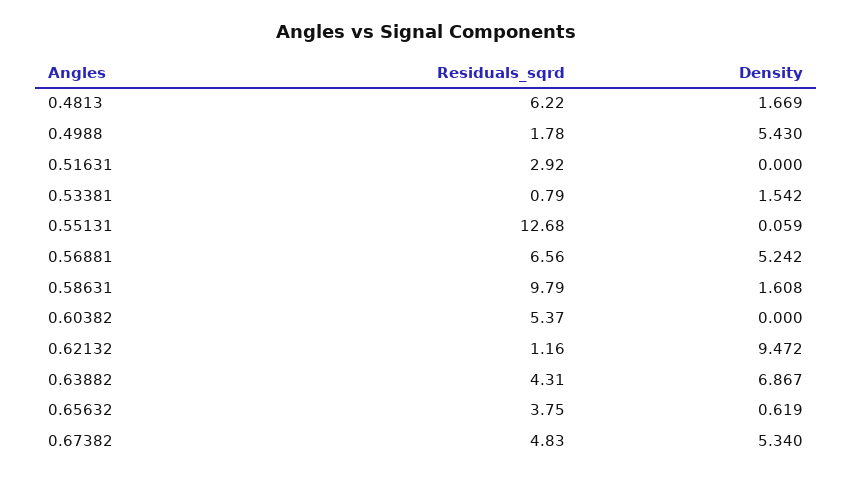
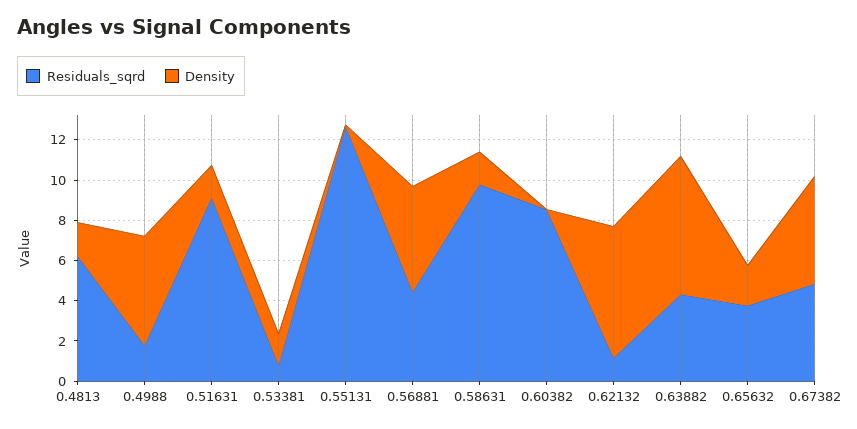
  {
    "Residuals_sqrd": {
      "0.4813": 6.22,
      "0.4988": 1.78,
-     "0.51631": 2.92,
+     "0.51631": 9,
      "0.53381": 0.79,
      "0.55131": 12.68,
-     "0.56881": 6.56,
+     "0.56881": 4.5,
      "0.58631": 9.79,
-     "0.60382": 5.37,
+     "0.60382": 8.5,
      "0.62132": 1.16,
      "0.63882": 4.31,
      "0.65632": 3.75,
      "0.67382": 4.83
    },
    "Density": {
      "0.4813": 1.669,
      "0.4988": 5.43,
-     "0.51631": 0,
+     "0.51631": 1.5,
      "0.53381": 1.542,
      "0.55131": 0.059,
      "0.56881": 5.242,
      "0.58631": 1.608,
      "0.60382": 0,
-     "0.62132": 9.472,
+     "0.62132": 6.5,
      "0.63882": 6.867,
-     "0.65632": 0.619,
+     "0.65632": 2,
      "0.67382": 5.34
    }
  }

